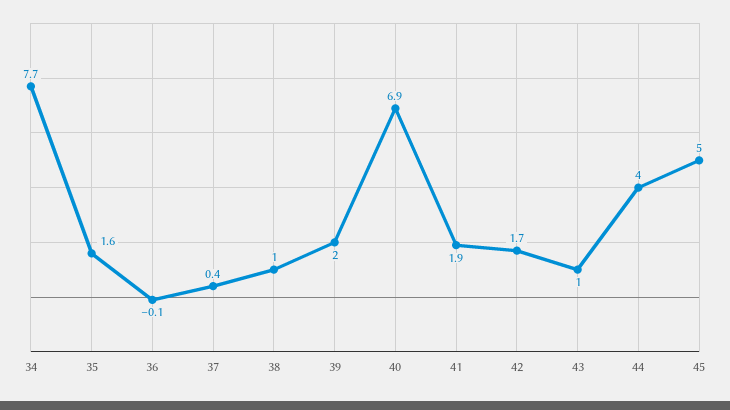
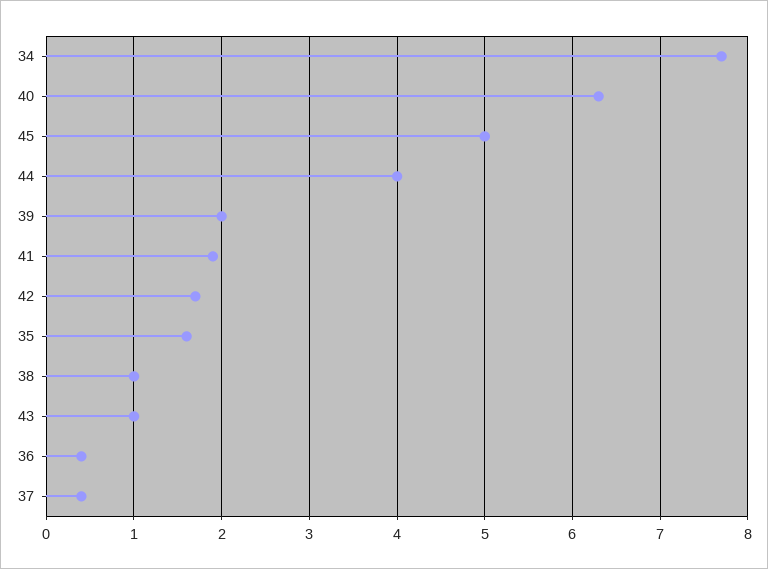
  {
    "34": 7.7,
    "35": 1.6,
-   "36": -0.1,
+   "36": 0.4,
    "37": 0.4,
    "38": 1,
    "39": 2,
-   "40": 6.9,
+   "40": 6.3,
    "41": 1.9,
    "42": 1.7,
    "43": 1,
    "44": 4,
    "45": 5
  }

